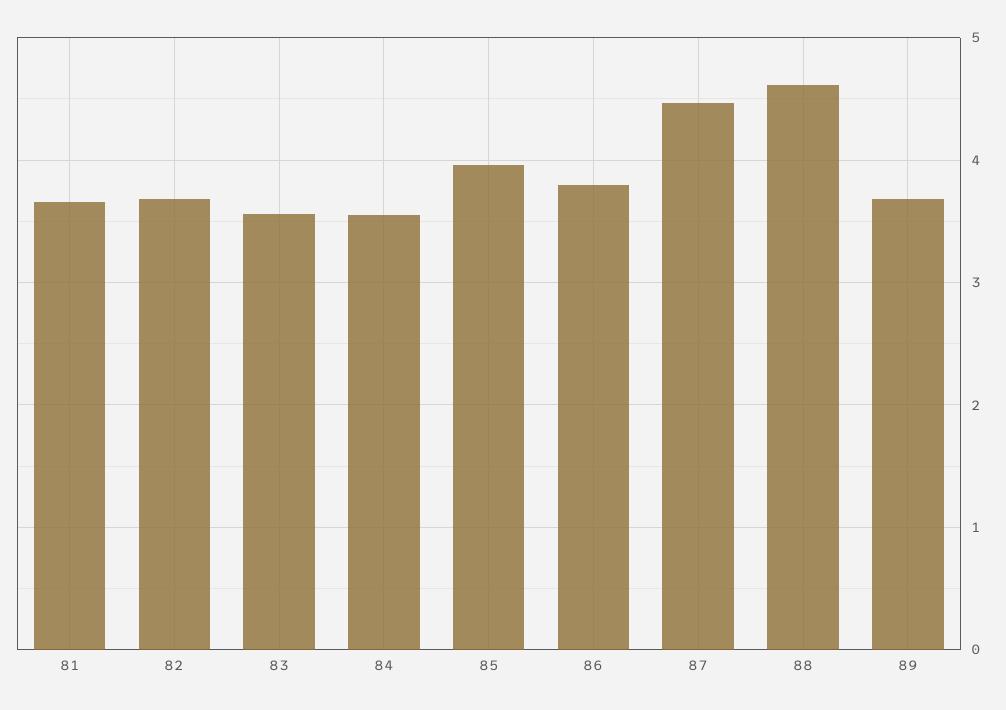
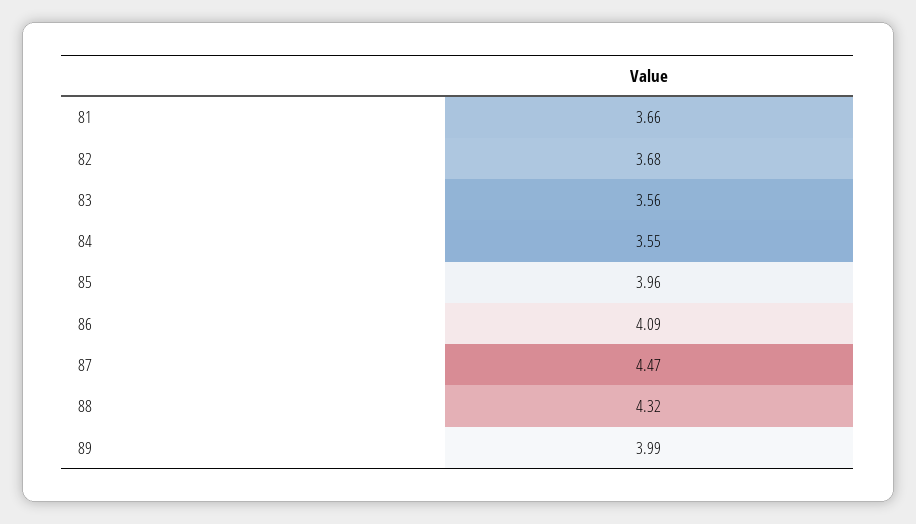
  {
    "81": 3.66,
    "82": 3.68,
    "83": 3.56,
    "84": 3.55,
    "85": 3.96,
-   "86": 3.8,
+   "86": 4.09,
    "87": 4.47,
-   "88": 4.6,
+   "88": 4.32,
-   "89": 3.7
+   "89": 3.99
  }

